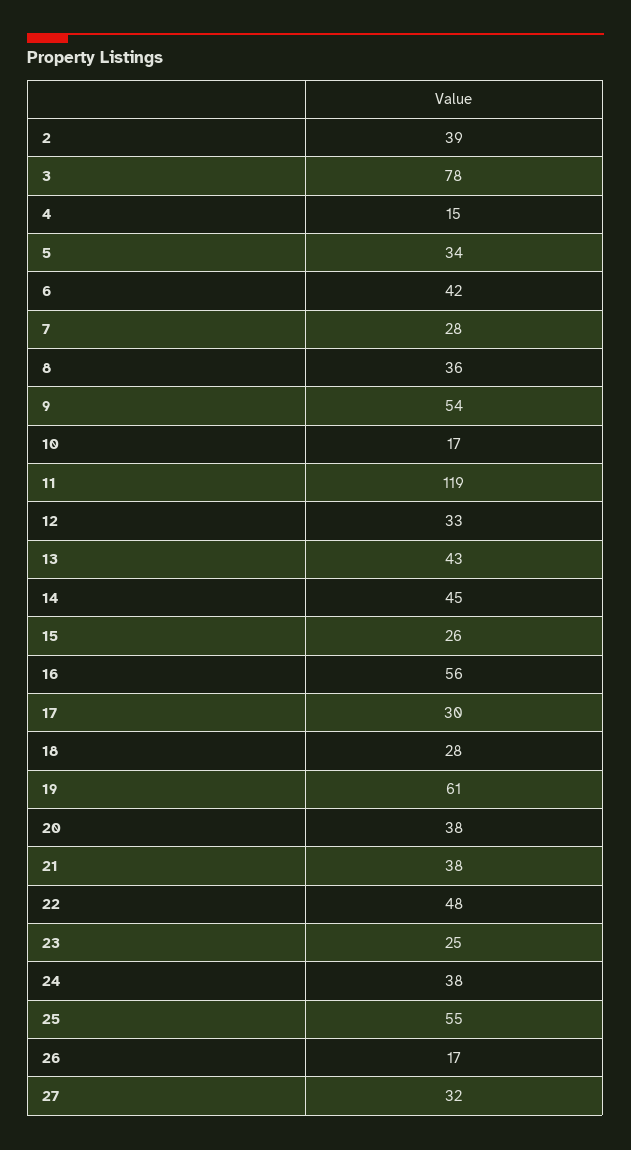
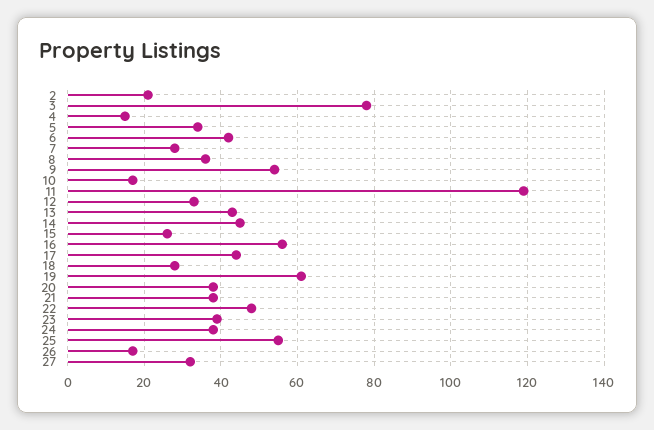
  {
-   "2": 39,
+   "2": 20,
    "3": 78,
    "4": 15,
    "5": 34,
    "6": 42,
    "7": 28,
    "8": 36,
    "9": 54,
    "10": 17,
    "11": 119,
    "12": 33,
    "13": 43,
    "14": 45,
    "15": 26,
    "16": 56,
-   "17": 30,
+   "17": 45,
    "18": 28,
    "19": 61,
    "20": 38,
    "21": 38,
    "22": 48,
-   "23": 25,
+   "23": 40,
    "24": 38,
    "25": 55,
    "26": 17,
    "27": 32
  }

